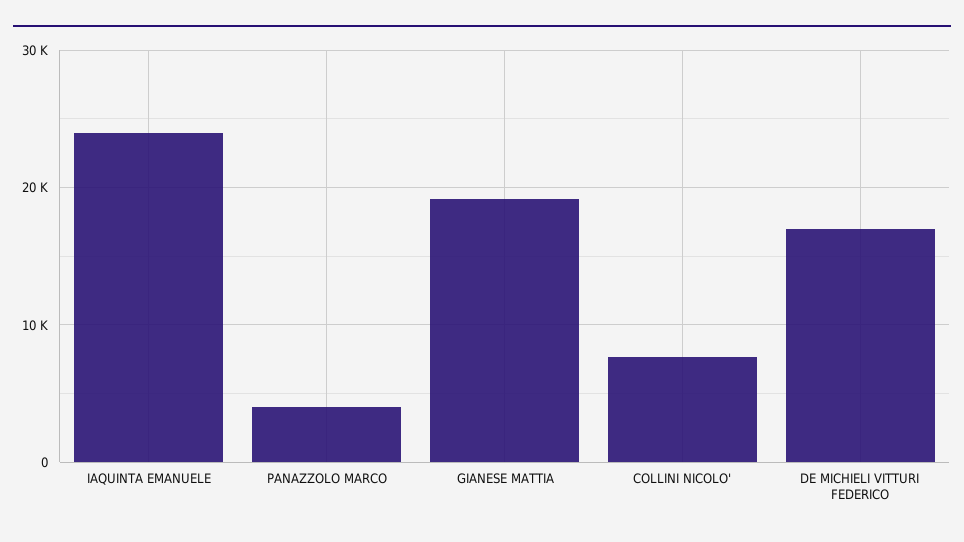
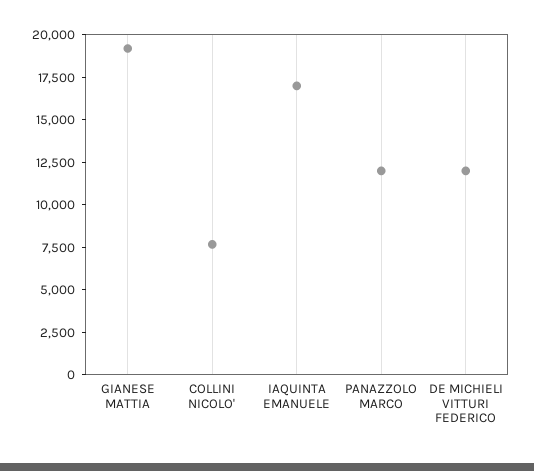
  {
-   "IAQUINTA EMANUELE": 24000,
+   "IAQUINTA EMANUELE": 17000,
-   "PANAZZOLO MARCO": 4000,
+   "PANAZZOLO MARCO": 12000,
    "GIANESE MATTIA": 19000,
    "COLLINI NICOLO'": 7500,
-   "DE MICHIELI VITTURI FEDERICO": 17000
+   "DE MICHIELI VITTURI FEDERICO": 12000
  }

